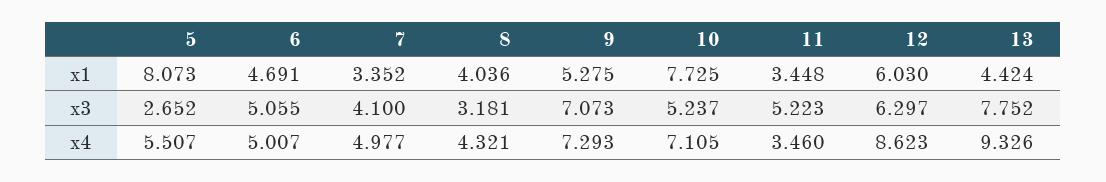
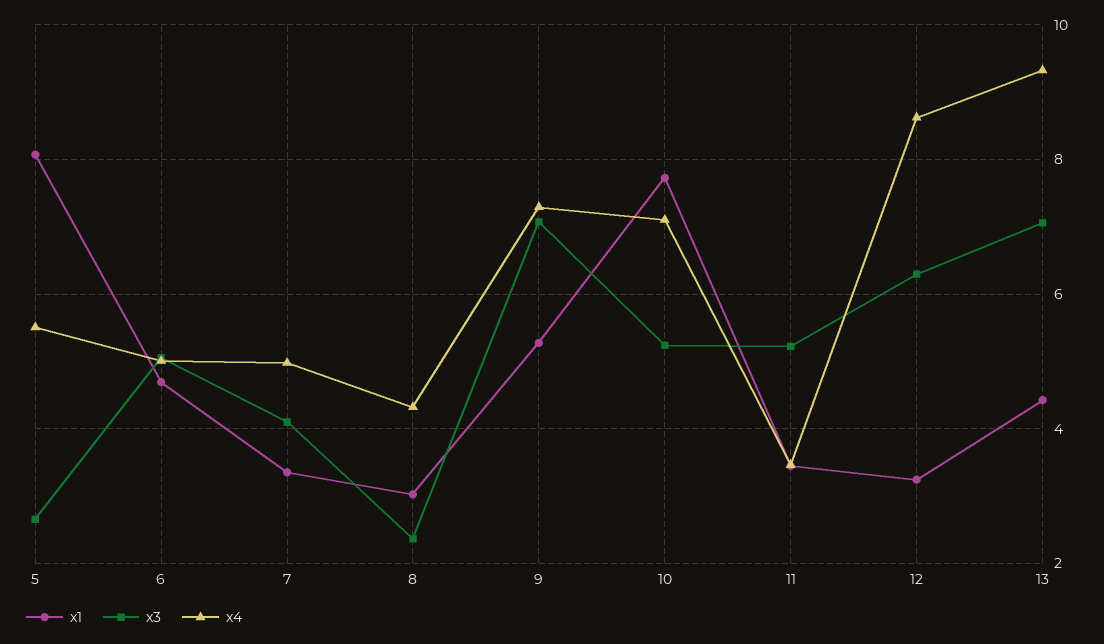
  {
    "x1": {
      "5": 8.073,
      "6": 4.691,
      "7": 3.352,
-     "8": 4.036,
+     "8": 3,
      "9": 5.275,
      "10": 7.725,
      "11": 3.448,
-     "12": 6.03,
+     "12": 3.2,
      "13": 4.424
    },
    "x3": {
      "5": 2.652,
      "6": 5.055,
      "7": 4.1,
-     "8": 3.181,
+     "8": 2.4,
      "9": 7.073,
      "10": 5.237,
      "11": 5.223,
      "12": 6.297,
-     "13": 7.752
+     "13": 7
    },
    "x4": {
      "5": 5.507,
      "6": 5.007,
      "7": 4.977,
      "8": 4.321,
      "9": 7.293,
      "10": 7.105,
      "11": 3.46,
      "12": 8.623,
      "13": 9.326
    }
  }

